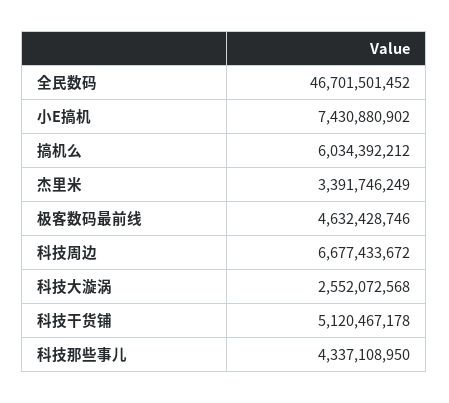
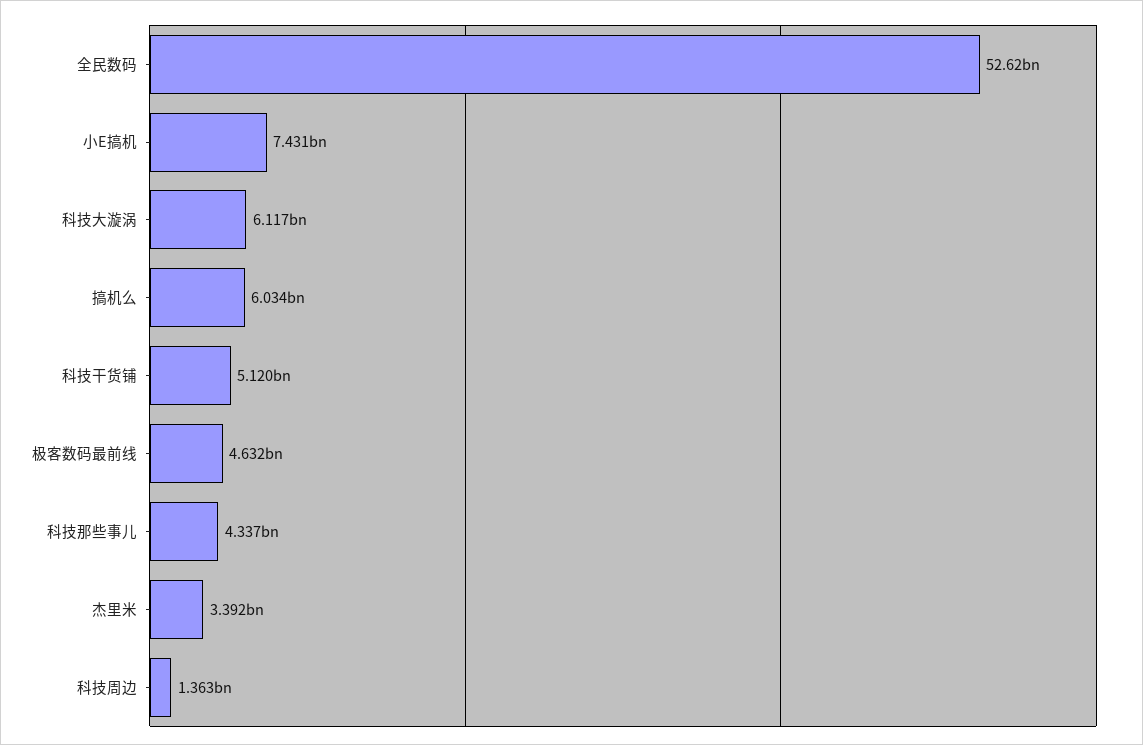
  {
-   "全民数码": 46701501452,
+   "全民数码": 52620000000,
    "小E搞机": 7430880902,
    "搞机么": 6034392212,
    "杰里米": 3391746249,
    "极客数码最前线": 4632428746,
-   "科技周边": 6677433672,
+   "科技周边": 1363000000,
-   "科技大漩涡": 2552072568,
+   "科技大漩涡": 6117000000,
    "科技干货铺": 5120467178,
    "科技那些事儿": 4337108950
  }

